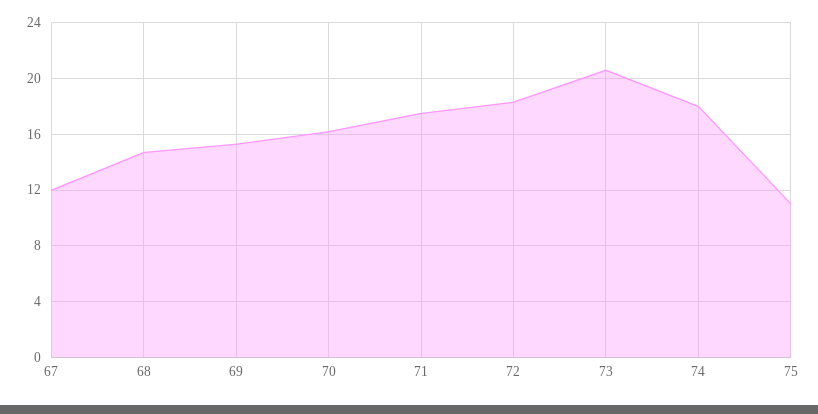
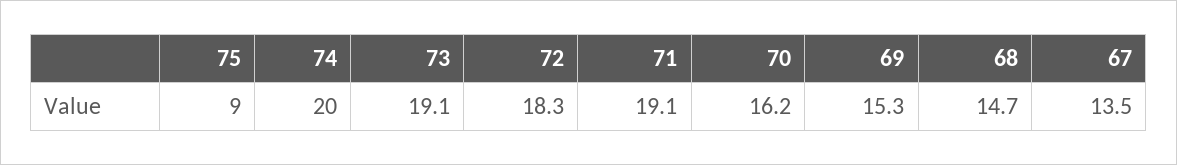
  {
-   "67": 12,
+   "67": 13.5,
    "68": 14.7,
    "69": 15.3,
    "70": 16.2,
-   "71": 17.5,
+   "71": 19.1,
    "72": 18.3,
-   "73": 20.5,
+   "73": 19.1,
-   "74": 18,
+   "74": 20,
-   "75": 11
+   "75": 9
  }

